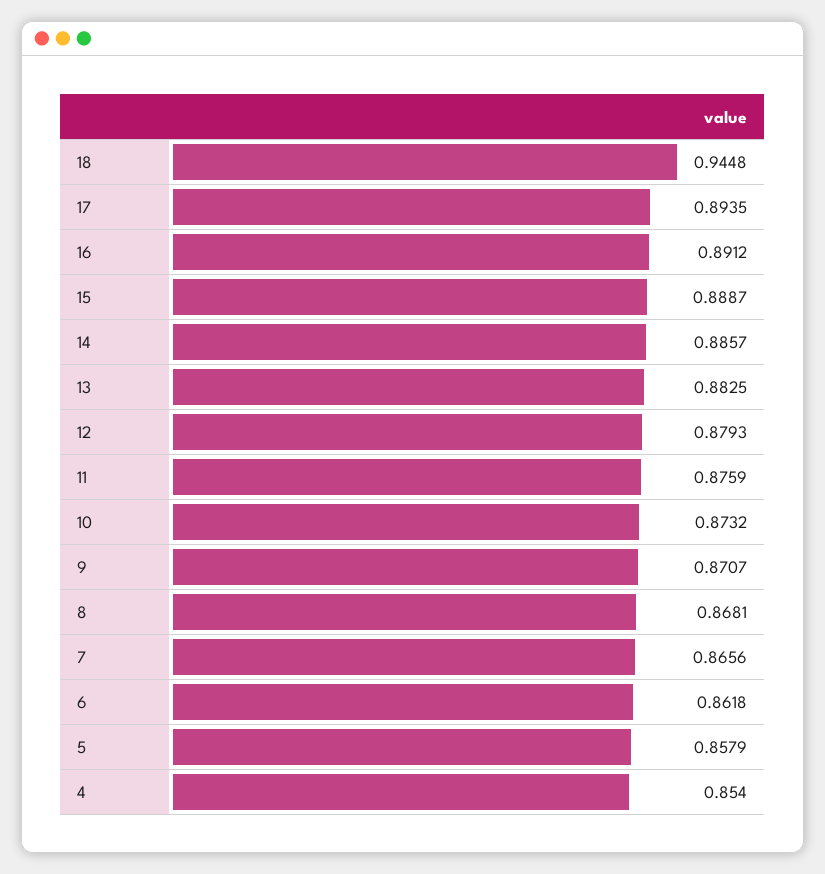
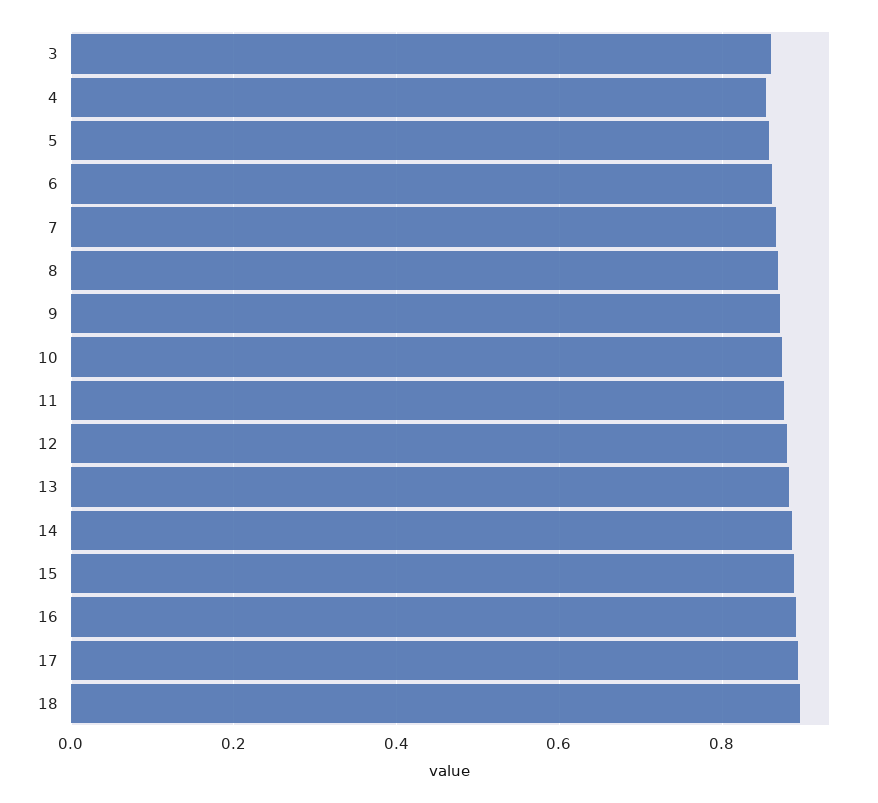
  {
-   "18": 0.9448,
+   "18": 0.9,
    "17": 0.8935,
    "16": 0.8912,
    "15": 0.8887,
    "14": 0.8857,
    "13": 0.8825,
    "12": 0.8793,
    "11": 0.8759,
    "10": 0.8732,
    "9": 0.8707,
    "8": 0.8681,
    "7": 0.8656,
    "6": 0.8618,
    "5": 0.8579,
-   "4": 0.854
+   "4": 0.854,
+   "3": 0.86
  }

